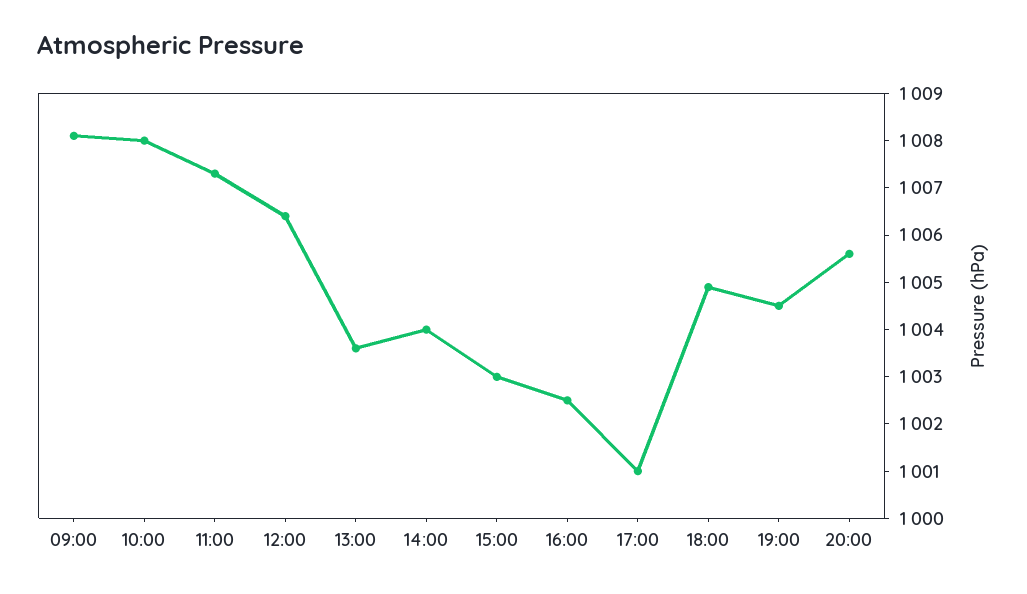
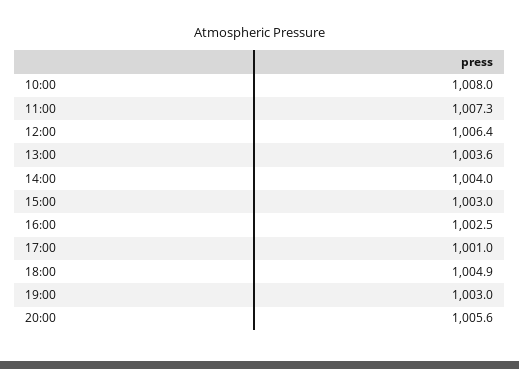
  {
-   "09:00": 1008,
    "10:00": 1008,
    "11:00": 1007.3,
    "12:00": 1006.4,
    "13:00": 1003.6,
    "14:00": 1004,
    "15:00": 1003,
    "16:00": 1002.5,
    "17:00": 1001,
    "18:00": 1004.9,
-   "19:00": 1004.5,
+   "19:00": 1003,
    "20:00": 1005.6
  }

